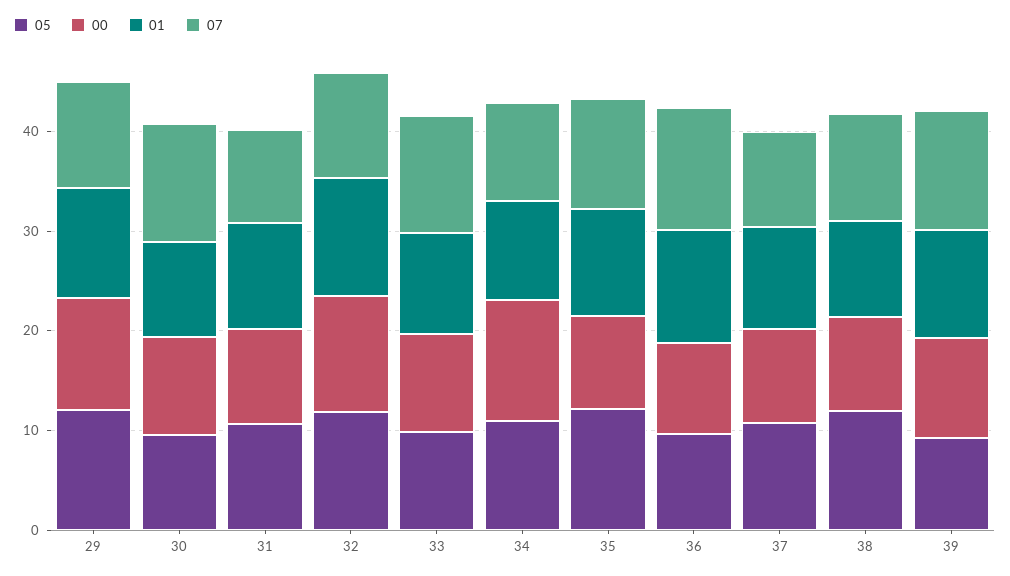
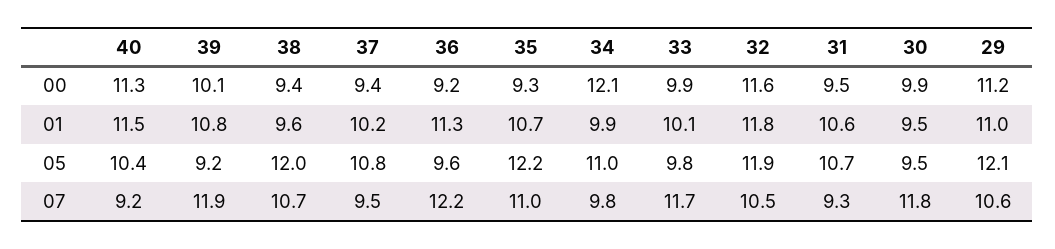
  {
    "05": {
      "29": 12.1,
      "30": 9.5,
      "31": 10.7,
      "32": 11.9,
      "33": 9.8,
      "34": 11,
      "35": 12.2,
      "36": 9.6,
      "37": 10.8,
      "38": 12,
-     "39": 9.2
+     "39": 9.2,
+     "40": 10.4
    },
    "00": {
      "29": 11.2,
      "30": 9.9,
      "31": 9.5,
      "32": 11.6,
      "33": 9.9,
      "34": 12.1,
      "35": 9.3,
      "36": 9.2,
      "37": 9.4,
      "38": 9.4,
-     "39": 10.1
+     "39": 10.1,
+     "40": 11.3
    },
    "01": {
      "29": 11,
      "30": 9.5,
      "31": 10.6,
      "32": 11.8,
      "33": 10.1,
      "34": 9.9,
      "35": 10.7,
      "36": 11.3,
      "37": 10.2,
      "38": 9.6,
-     "39": 10.8
+     "39": 10.8,
+     "40": 11.5
    },
    "07": {
      "29": 10.6,
      "30": 11.8,
      "31": 9.3,
      "32": 10.5,
      "33": 11.7,
      "34": 9.8,
      "35": 11,
      "36": 12.2,
      "37": 9.5,
      "38": 10.7,
-     "39": 11.9
+     "39": 11.9,
+     "40": 9.2
    }
  }

